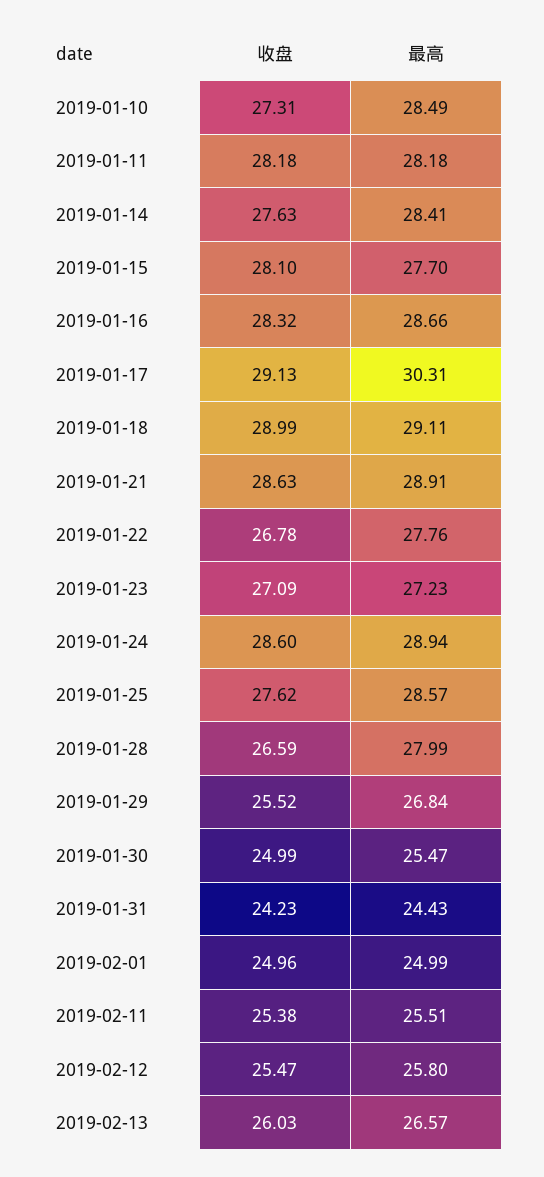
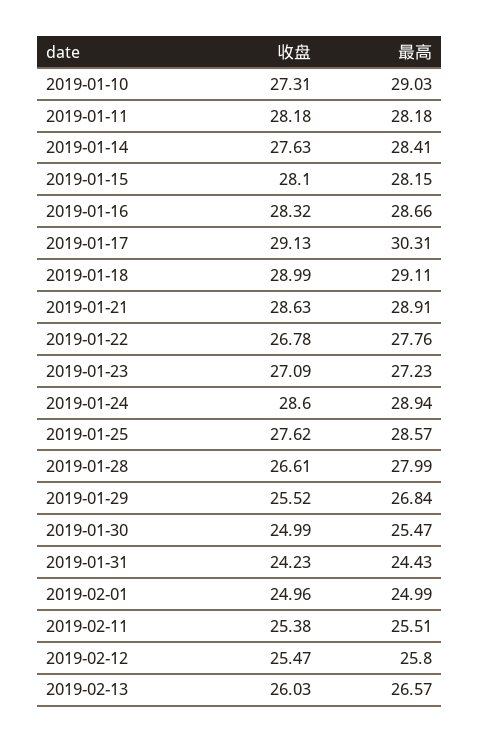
  {
    "收盘": {
      "2019-01-10": 27.31,
      "2019-01-11": 28.18,
      "2019-01-14": 27.63,
      "2019-01-15": 28.1,
      "2019-01-16": 28.32,
      "2019-01-17": 29.13,
      "2019-01-18": 28.99,
      "2019-01-21": 28.63,
      "2019-01-22": 26.78,
      "2019-01-23": 27.09,
      "2019-01-24": 28.6,
      "2019-01-25": 27.62,
-     "2019-01-28": 26.59,
+     "2019-01-28": 26.61,
      "2019-01-29": 25.52,
      "2019-01-30": 24.99,
      "2019-01-31": 24.23,
      "2019-02-01": 24.96,
      "2019-02-11": 25.38,
      "2019-02-12": 25.47,
      "2019-02-13": 26.03
    },
    "最高": {
-     "2019-01-10": 28.49,
+     "2019-01-10": 29.03,
      "2019-01-11": 28.18,
      "2019-01-14": 28.41,
-     "2019-01-15": 27.7,
+     "2019-01-15": 28.15,
      "2019-01-16": 28.66,
      "2019-01-17": 30.31,
      "2019-01-18": 29.11,
      "2019-01-21": 28.91,
      "2019-01-22": 27.76,
      "2019-01-23": 27.23,
      "2019-01-24": 28.94,
      "2019-01-25": 28.57,
      "2019-01-28": 27.99,
      "2019-01-29": 26.84,
      "2019-01-30": 25.47,
      "2019-01-31": 24.43,
      "2019-02-01": 24.99,
      "2019-02-11": 25.51,
      "2019-02-12": 25.8,
      "2019-02-13": 26.57
    }
  }

